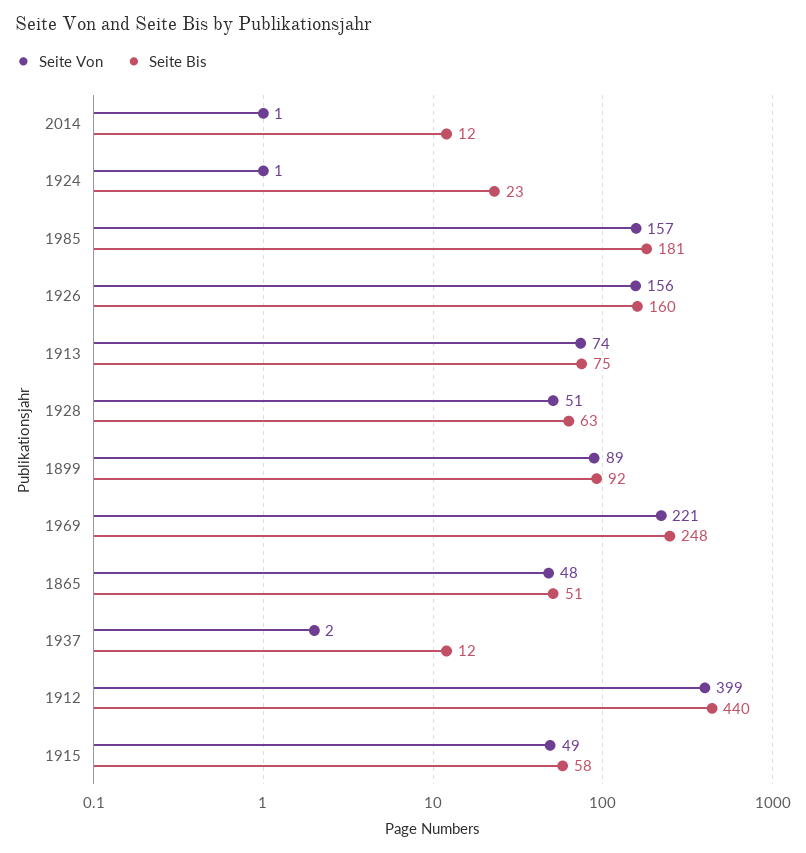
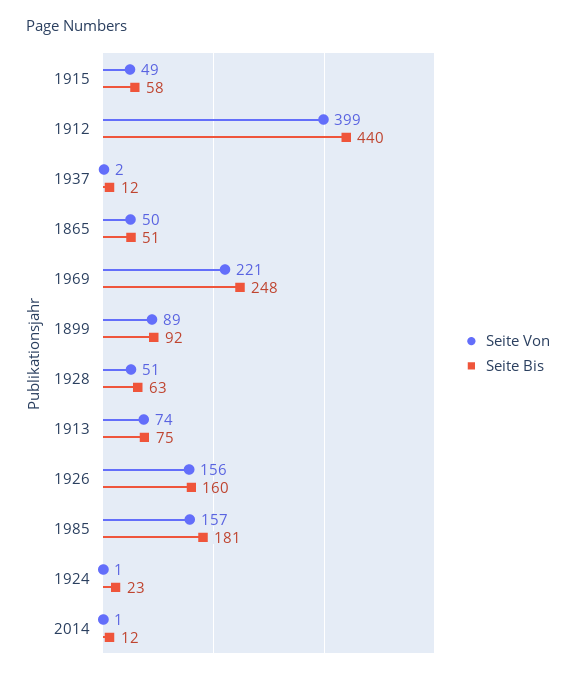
  {
    "Seite Von": {
      "2014": 1,
      "1924": 1,
      "1985": 157,
      "1926": 156,
      "1913": 74,
      "1928": 51,
      "1899": 89,
      "1969": 221,
-     "1865": 48,
+     "1865": 50,
      "1937": 2,
      "1912": 399,
      "1915": 49
    },
    "Seite Bis": {
      "2014": 12,
      "1924": 23,
      "1985": 181,
      "1926": 160,
      "1913": 75,
      "1928": 63,
      "1899": 92,
      "1969": 248,
      "1865": 51,
      "1937": 12,
      "1912": 440,
      "1915": 58
    }
  }

